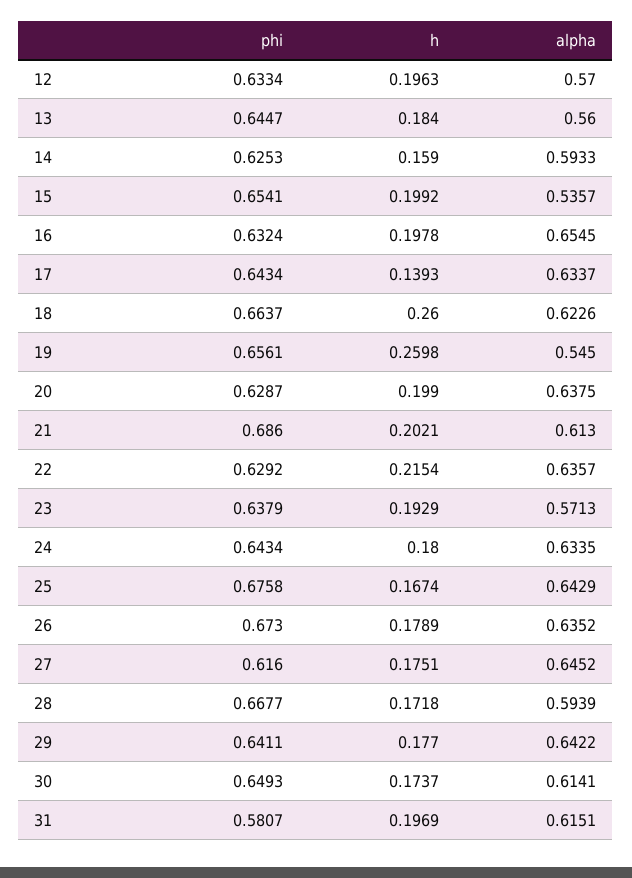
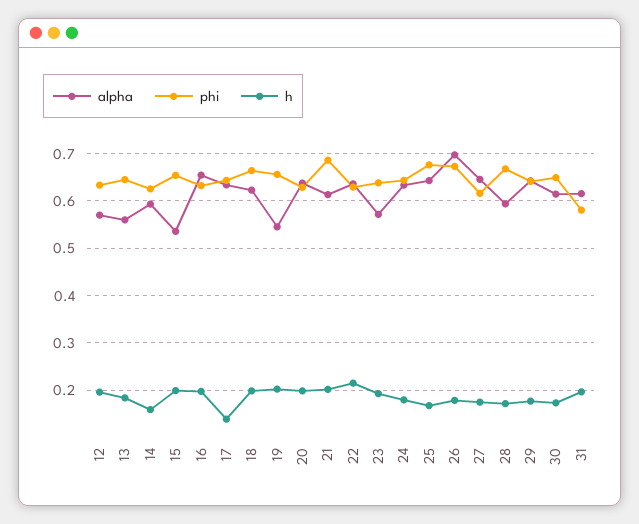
  {
    "phi": {
      "12": 0.6334,
      "13": 0.6447,
      "14": 0.6253,
      "15": 0.6541,
      "16": 0.6324,
      "17": 0.6434,
      "18": 0.6637,
      "19": 0.6561,
      "20": 0.6287,
      "21": 0.686,
      "22": 0.6292,
      "23": 0.6379,
      "24": 0.6434,
      "25": 0.6758,
      "26": 0.673,
      "27": 0.616,
      "28": 0.6677,
      "29": 0.6411,
      "30": 0.6493,
      "31": 0.5807
    },
    "h": {
      "12": 0.1963,
      "13": 0.184,
      "14": 0.159,
      "15": 0.1992,
      "16": 0.1978,
      "17": 0.1393,
-     "18": 0.26,
+     "18": 0.2,
-     "19": 0.2598,
+     "19": 0.2,
      "20": 0.199,
      "21": 0.2021,
      "22": 0.2154,
      "23": 0.1929,
      "24": 0.18,
      "25": 0.1674,
      "26": 0.1789,
      "27": 0.1751,
      "28": 0.1718,
      "29": 0.177,
      "30": 0.1737,
      "31": 0.1969
    },
    "alpha": {
      "12": 0.57,
      "13": 0.56,
      "14": 0.5933,
      "15": 0.5357,
      "16": 0.6545,
      "17": 0.6337,
      "18": 0.6226,
      "19": 0.545,
      "20": 0.6375,
      "21": 0.613,
      "22": 0.6357,
      "23": 0.5713,
      "24": 0.6335,
      "25": 0.6429,
-     "26": 0.6352,
+     "26": 0.7,
      "27": 0.6452,
      "28": 0.5939,
      "29": 0.6422,
      "30": 0.6141,
      "31": 0.6151
    }
  }

